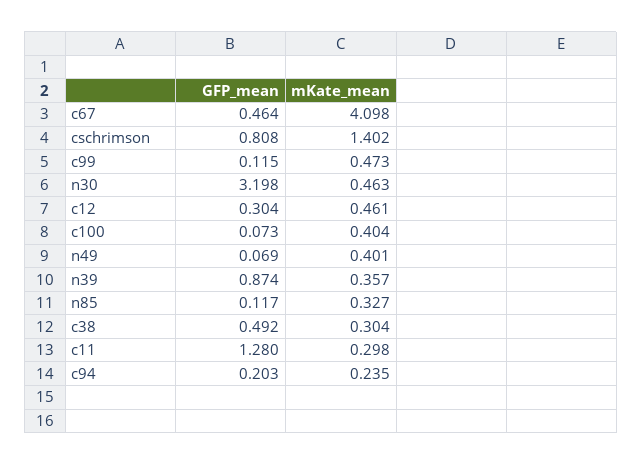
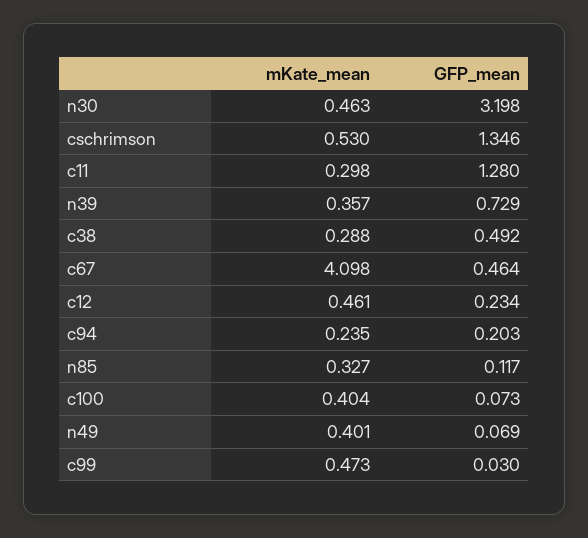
  {
    "GFP_mean": {
      "c67": 0.464,
-     "cschrimson": 0.808,
+     "cschrimson": 1.346,
-     "c99": 0.115,
+     "c99": 0.03,
      "n30": 3.198,
-     "c12": 0.304,
+     "c12": 0.234,
      "c100": 0.073,
      "n49": 0.069,
-     "n39": 0.874,
+     "n39": 0.729,
      "n85": 0.117,
      "c38": 0.492,
      "c11": 1.28,
      "c94": 0.203
    },
    "mKate_mean": {
      "c67": 4.098,
-     "cschrimson": 1.402,
+     "cschrimson": 0.53,
      "c99": 0.473,
      "n30": 0.463,
      "c12": 0.461,
      "c100": 0.404,
      "n49": 0.401,
      "n39": 0.357,
      "n85": 0.327,
-     "c38": 0.304,
+     "c38": 0.288,
      "c11": 0.298,
      "c94": 0.235
    }
  }

